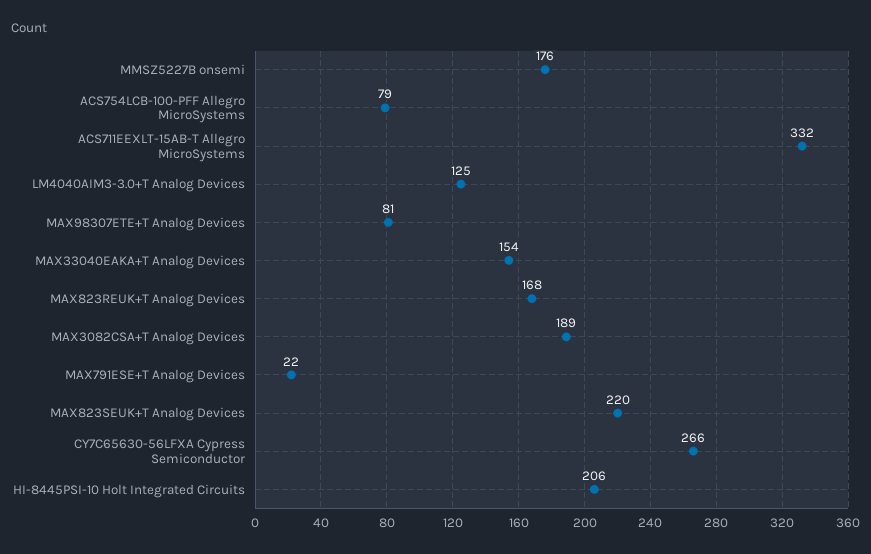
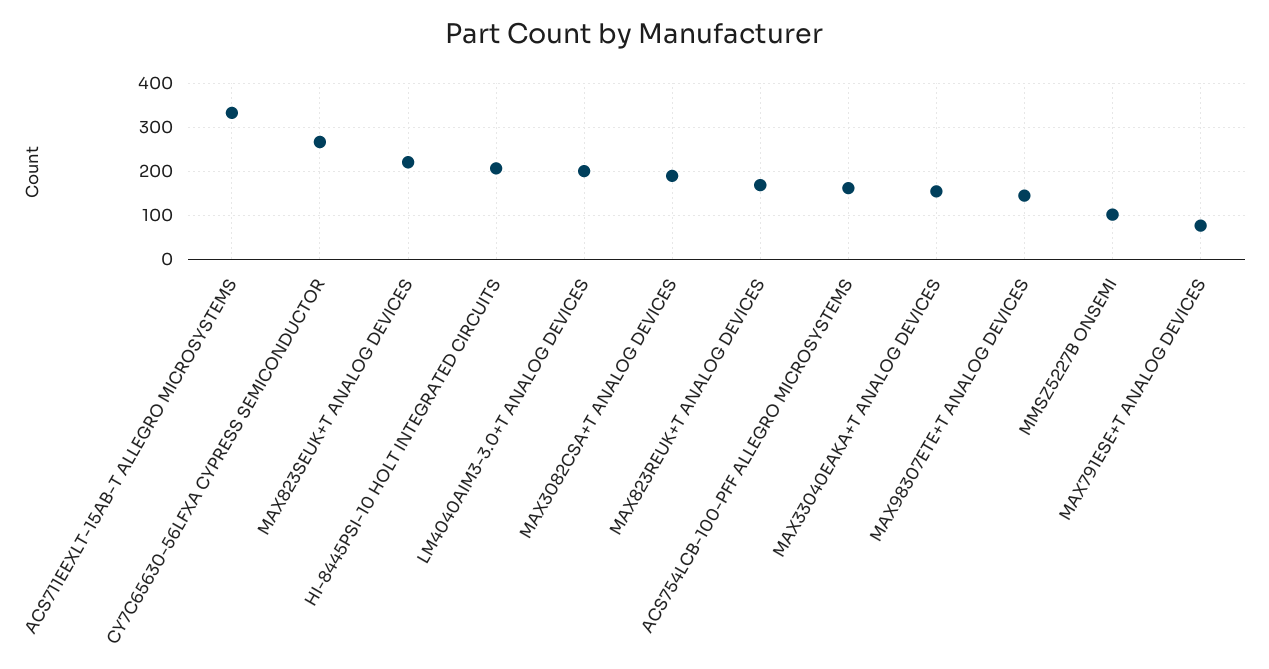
  {
-   "MMSZ5227B onsemi": 176,
+   "MMSZ5227B onsemi": 100,
-   "ACS754LCB-100-PFF Allegro MicroSystems": 79,
+   "ACS754LCB-100-PFF Allegro MicroSystems": 160,
    "ACS711EEXLT-15AB-T Allegro MicroSystems": 332,
-   "LM4040AIM3-3.0+T Analog Devices": 125,
+   "LM4040AIM3-3.0+T Analog Devices": 200,
-   "MAX98307ETE+T Analog Devices": 81,
+   "MAX98307ETE+T Analog Devices": 140,
    "MAX33040EAKA+T Analog Devices": 154,
    "MAX823REUK+T Analog Devices": 168,
    "MAX3082CSA+T Analog Devices": 189,
-   "MAX791ESE+T Analog Devices": 22,
+   "MAX791ESE+T Analog Devices": 80,
    "MAX823SEUK+T Analog Devices": 220,
    "CY7C65630-56LFXA Cypress Semiconductor": 266,
    "HI-8445PSI-10 Holt Integrated Circuits": 206
  }

